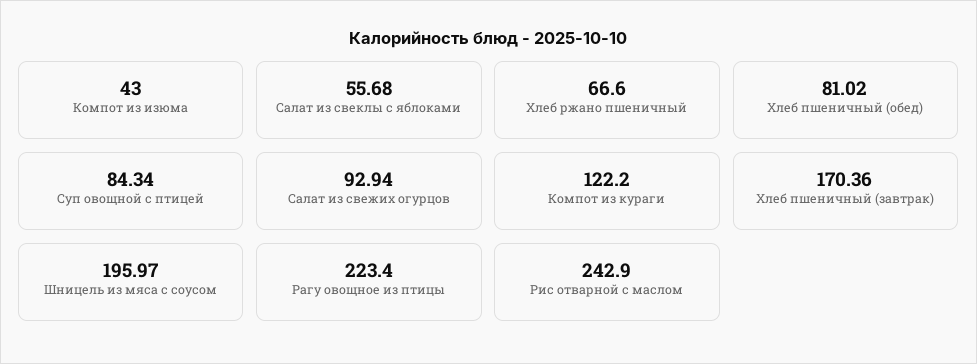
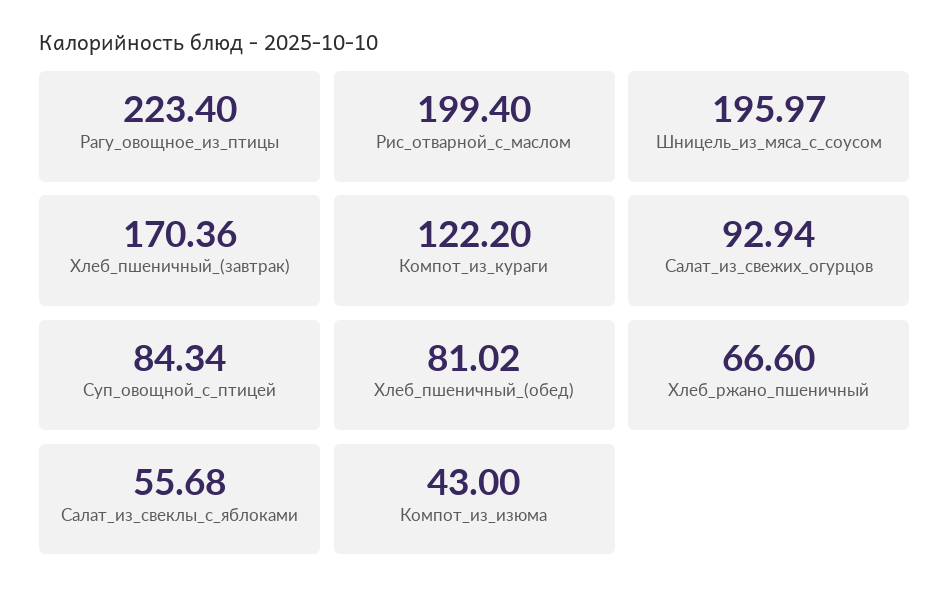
  {
    "Компот из изюма": 43,
    "Салат из свеклы с яблоками": 55.68,
    "Хлеб ржано пшеничный": 66.6,
    "Хлеб пшеничный (обед)": 81.02,
    "Суп овощной с птицей": 84.34,
    "Салат из свежих огурцов": 92.94,
    "Компот из кураги": 122.2,
    "Хлеб пшеничный (завтрак)": 170.36,
    "Шницель из мяса с соусом": 195.97,
    "Рагу овощное из птицы": 223.4,
-   "Рис отварной с маслом": 242.9
+   "Рис отварной с маслом": 199.4
  }

